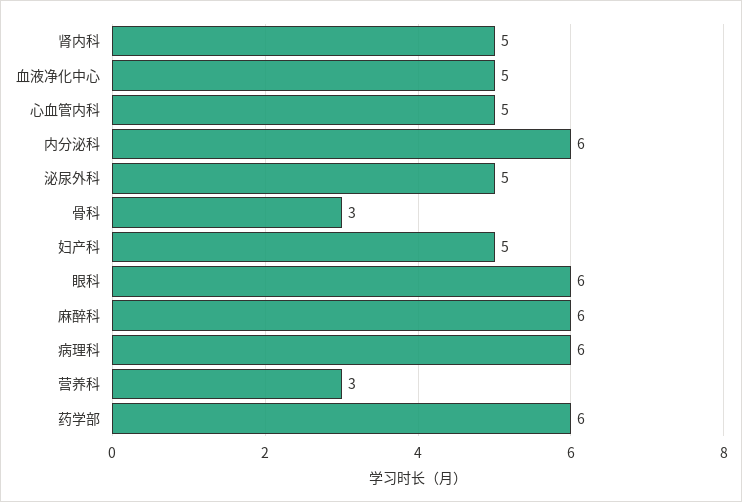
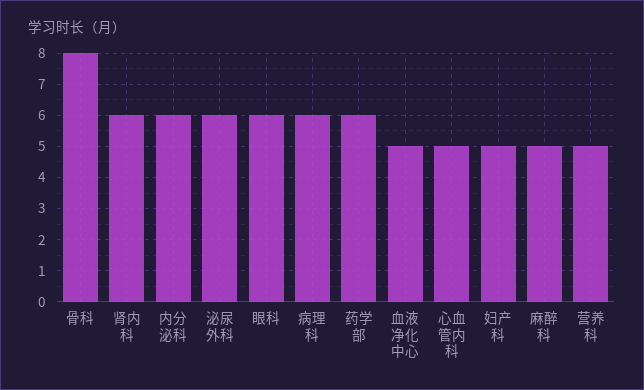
  {
-   "肾内科": 5,
+   "肾内科": 6,
    "血液净化中心": 5,
    "心血管内科": 5,
    "内分泌科": 6,
-   "泌尿外科": 5,
+   "泌尿外科": 6,
-   "骨科": 3,
+   "骨科": 8,
    "妇产科": 5,
    "眼科": 6,
-   "麻醉科": 6,
+   "麻醉科": 5,
    "病理科": 6,
-   "营养科": 3,
+   "营养科": 5,
    "药学部": 6
  }

